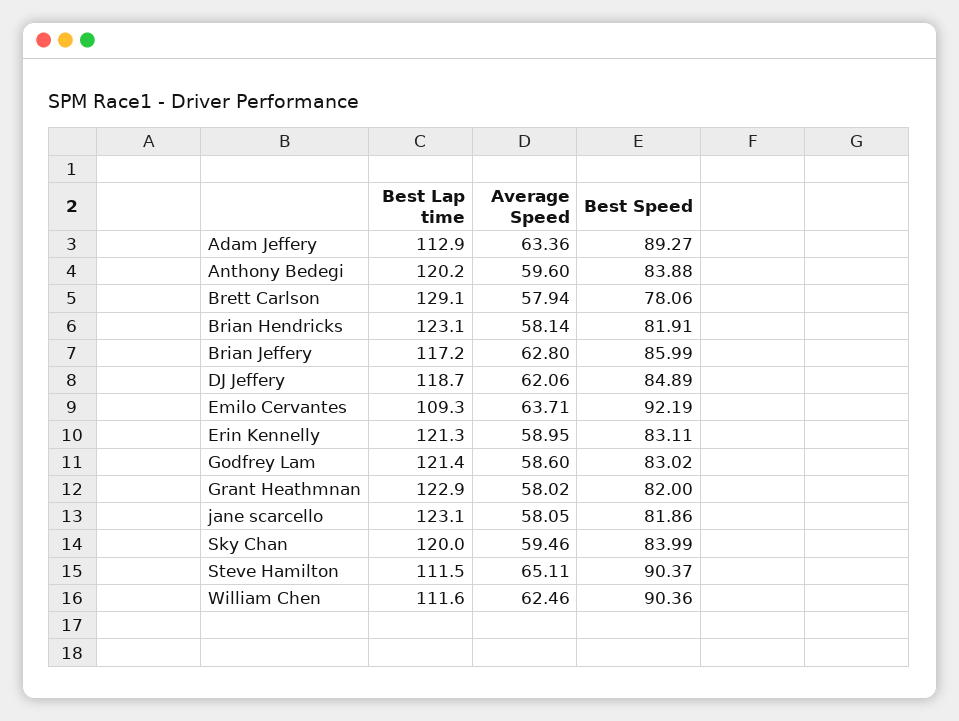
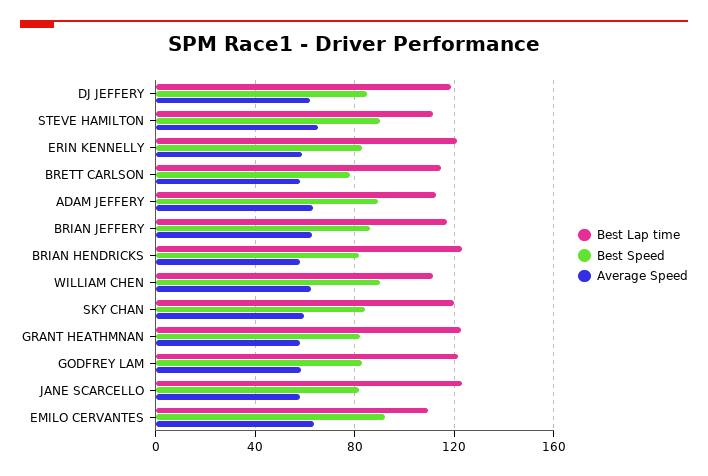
  {
    "Best Lap time": {
      "Adam Jeffery": 112.9,
-     "Anthony Bedegi": 120.2,
-     "Brett Carlson": 129.1,
+     "Brett Carlson": 115,
      "Brian Hendricks": 123.1,
      "Brian Jeffery": 117.2,
      "DJ Jeffery": 118.7,
      "Emilo Cervantes": 109.3,
      "Erin Kennelly": 121.3,
      "Godfrey Lam": 121.4,
      "Grant Heathmnan": 122.9,
      "jane scarcello": 123.1,
      "Sky Chan": 120,
      "Steve Hamilton": 111.5,
      "William Chen": 111.6
    },
    "Average Speed": {
      "Adam Jeffery": 63.36,
-     "Anthony Bedegi": 59.6,
      "Brett Carlson": 57.94,
      "Brian Hendricks": 58.14,
      "Brian Jeffery": 62.8,
      "DJ Jeffery": 62.06,
      "Emilo Cervantes": 63.71,
      "Erin Kennelly": 58.95,
      "Godfrey Lam": 58.6,
      "Grant Heathmnan": 58.02,
      "jane scarcello": 58.05,
      "Sky Chan": 59.46,
      "Steve Hamilton": 65.11,
      "William Chen": 62.46
    },
    "Best Speed": {
      "Adam Jeffery": 89.27,
-     "Anthony Bedegi": 83.88,
      "Brett Carlson": 78.06,
      "Brian Hendricks": 81.91,
      "Brian Jeffery": 85.99,
      "DJ Jeffery": 84.89,
      "Emilo Cervantes": 92.19,
      "Erin Kennelly": 83.11,
      "Godfrey Lam": 83.02,
      "Grant Heathmnan": 82,
      "jane scarcello": 81.86,
      "Sky Chan": 83.99,
      "Steve Hamilton": 90.37,
      "William Chen": 90.36
    }
  }

